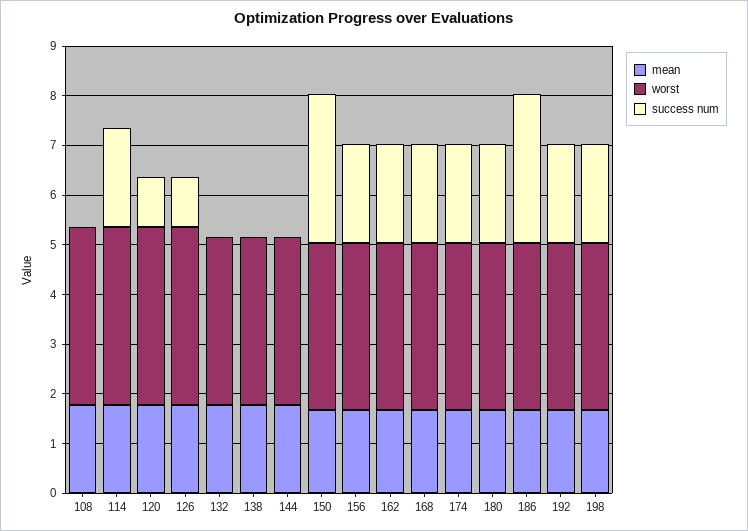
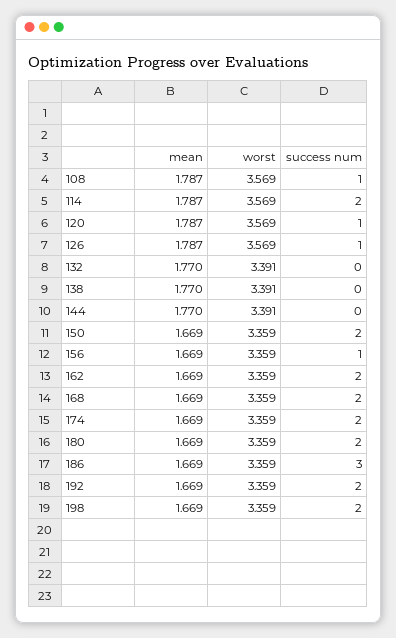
  {
    "mean": {
      "108": 1.787,
      "114": 1.787,
      "120": 1.787,
      "126": 1.787,
      "132": 1.77,
      "138": 1.77,
      "144": 1.77,
      "150": 1.669,
      "156": 1.669,
      "162": 1.669,
      "168": 1.669,
      "174": 1.669,
      "180": 1.669,
      "186": 1.669,
      "192": 1.669,
      "198": 1.669
    },
    "worst": {
      "108": 3.569,
      "114": 3.569,
      "120": 3.569,
      "126": 3.569,
      "132": 3.391,
      "138": 3.391,
      "144": 3.391,
      "150": 3.359,
      "156": 3.359,
      "162": 3.359,
      "168": 3.359,
      "174": 3.359,
      "180": 3.359,
      "186": 3.359,
      "192": 3.359,
      "198": 3.359
    },
    "success num": {
-     "108": 0,
+     "108": 1,
      "114": 2,
      "120": 1,
      "126": 1,
      "132": 0,
      "138": 0,
      "144": 0,
-     "150": 3,
+     "150": 2,
-     "156": 2,
+     "156": 1,
      "162": 2,
      "168": 2,
      "174": 2,
      "180": 2,
      "186": 3,
      "192": 2,
      "198": 2
    }
  }

